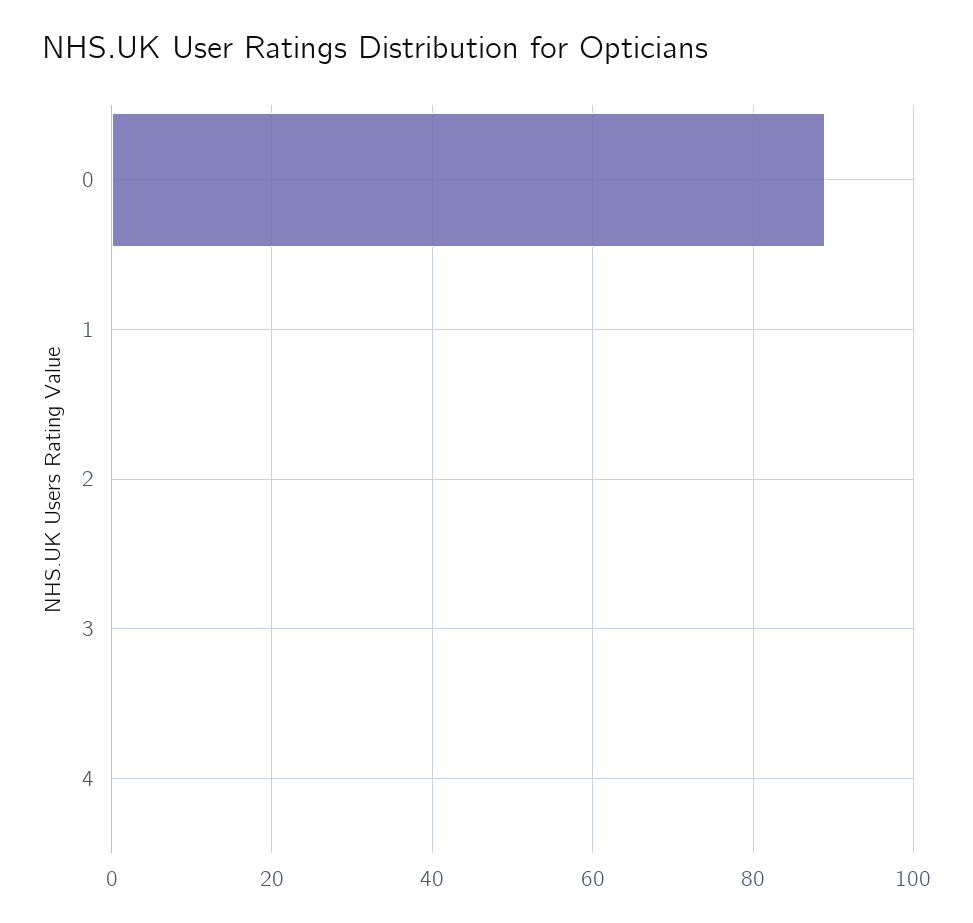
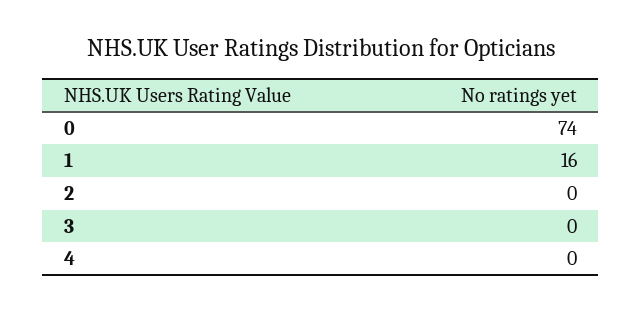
  {
-   "0": 90,
+   "0": 74,
-   "1": 0,
+   "1": 16,
    "2": 0,
    "3": 0,
    "4": 0
  }

